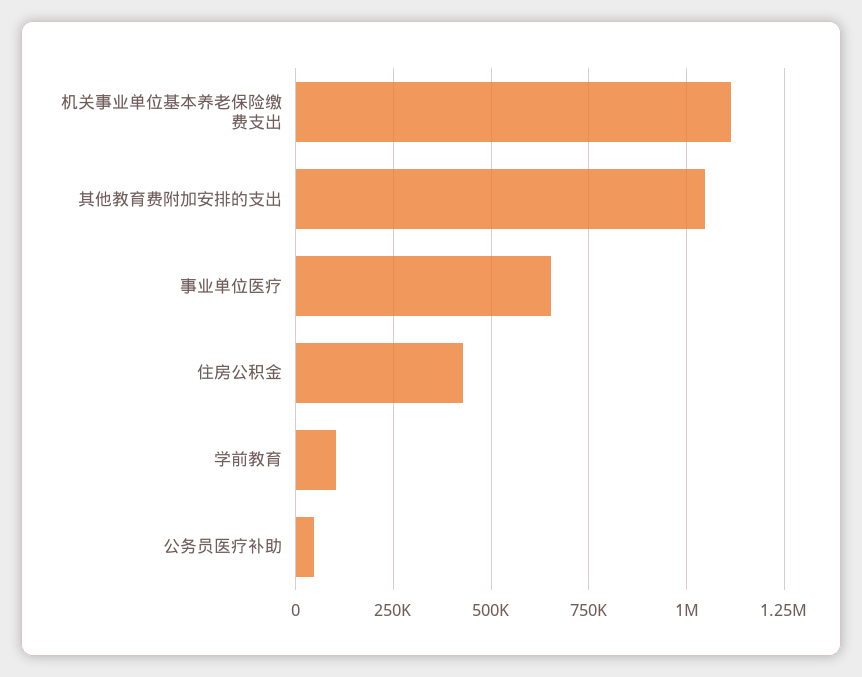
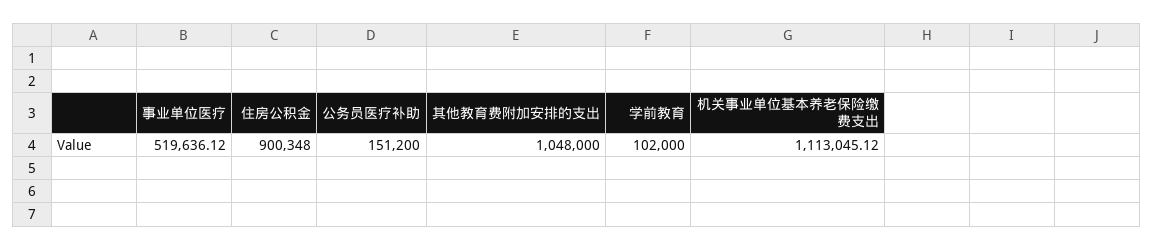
  {
    "机关事业单位基本养老保险缴费支出": 1113045.12,
    "其他教育费附加安排的支出": 1048000,
-   "事业单位医疗": 650000,
+   "事业单位医疗": 519636.12,
-   "住房公积金": 425000,
+   "住房公积金": 900348,
    "学前教育": 102000,
-   "公务员医疗补助": 50000
+   "公务员医疗补助": 151200
  }

